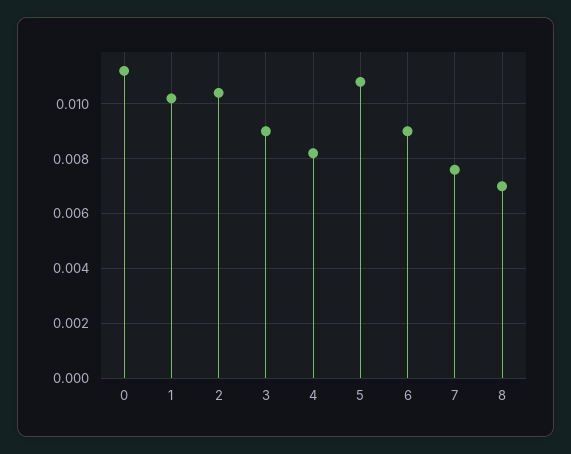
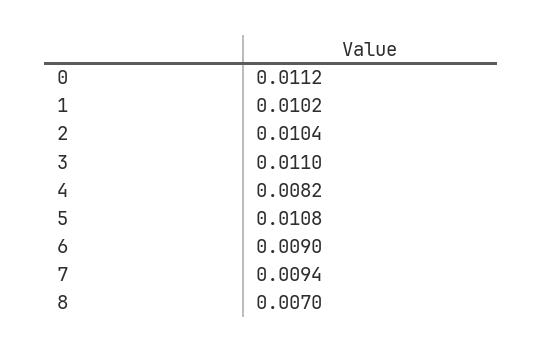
  {
    "0": 0.0112,
    "1": 0.0102,
    "2": 0.0104,
-   "3": 0.009,
+   "3": 0.011,
    "4": 0.0082,
    "5": 0.0108,
    "6": 0.009,
-   "7": 0.0075,
+   "7": 0.0094,
    "8": 0.007
  }

